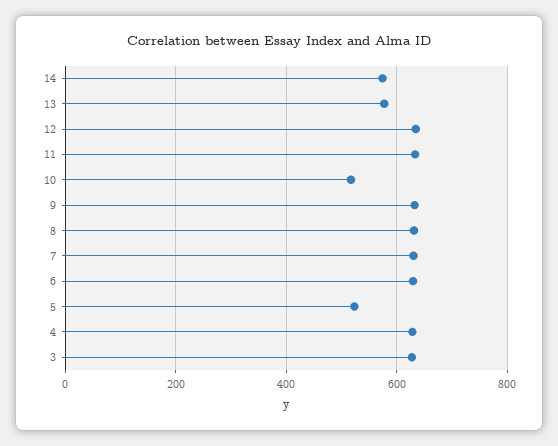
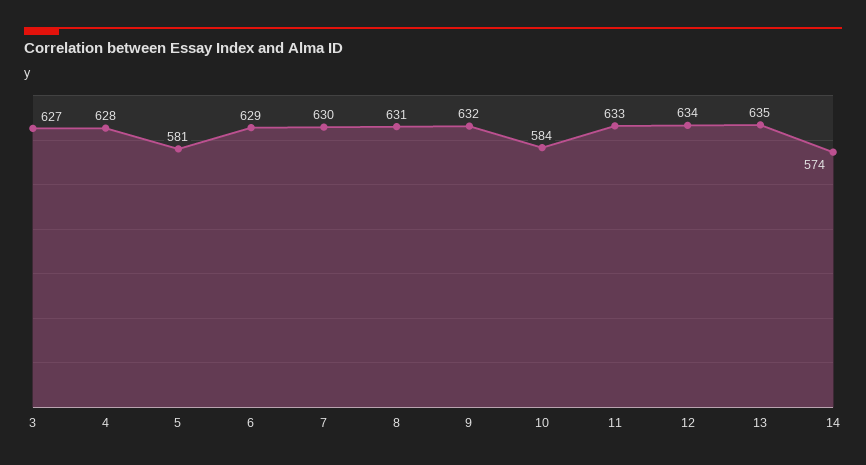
  {
    "14": 574,
-   "13": 580,
+   "13": 635,
    "12": 634,
    "11": 633,
-   "10": 520,
+   "10": 584,
    "9": 632,
    "8": 631,
    "7": 630,
    "6": 629,
-   "5": 520,
+   "5": 581,
    "4": 628,
    "3": 627
  }

